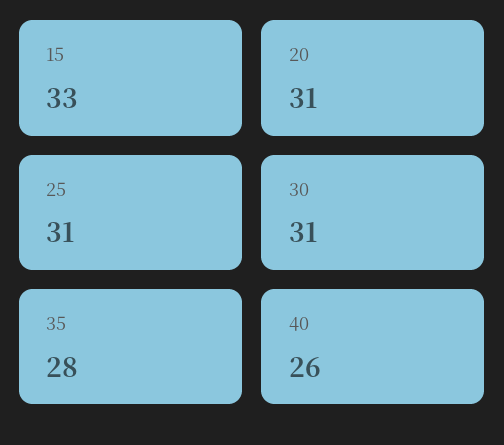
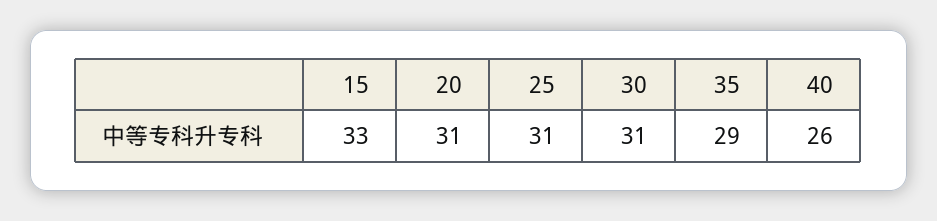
  {
    "15": 33,
    "20": 31,
    "25": 31,
    "30": 31,
-   "35": 28,
+   "35": 29,
    "40": 26
  }

